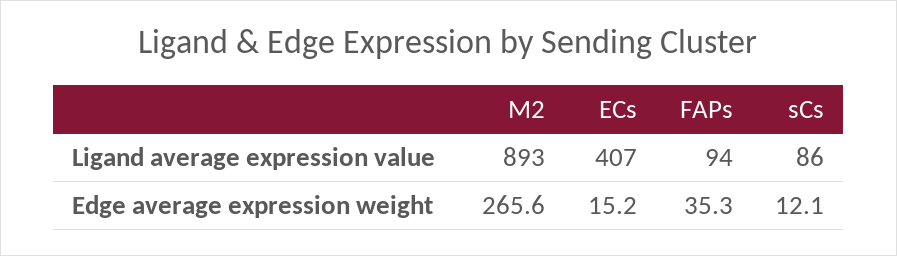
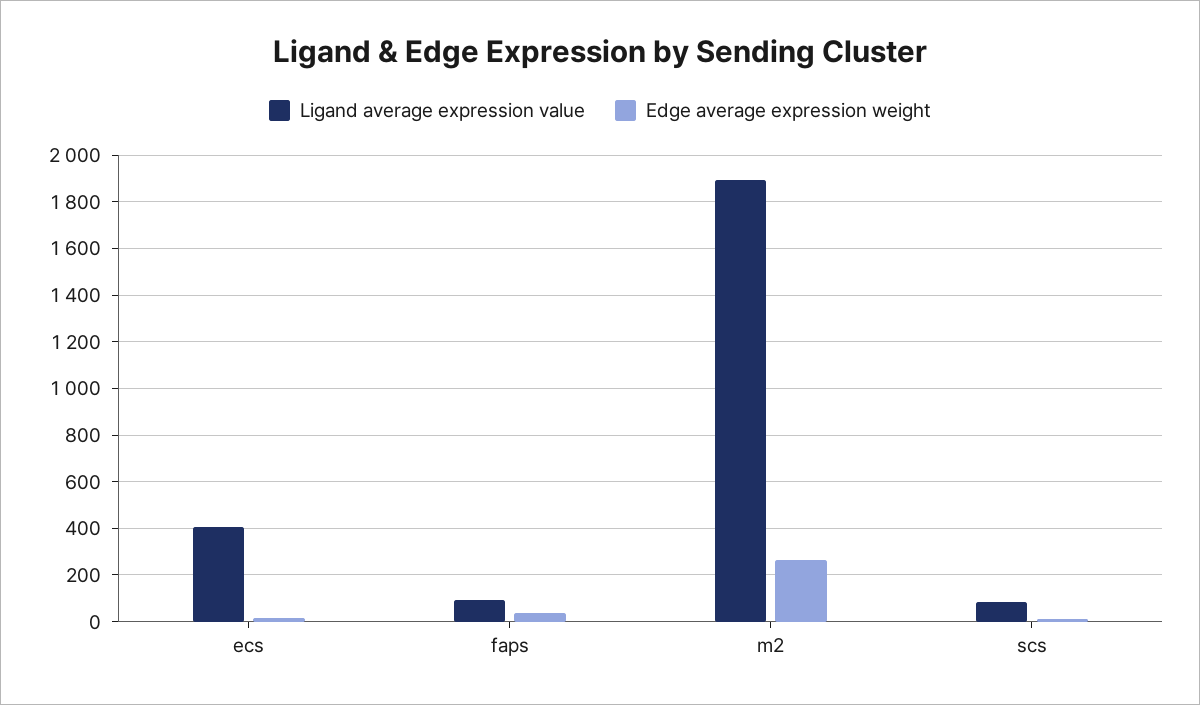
  {
    "Ligand average expression value": {
-     "M2": 893,
+     "M2": 1900,
      "ECs": 407,
      "FAPs": 94,
      "sCs": 86
    },
    "Edge average expression weight": {
      "M2": 265.6,
      "ECs": 15.2,
      "FAPs": 35.3,
      "sCs": 12.1
    }
  }

